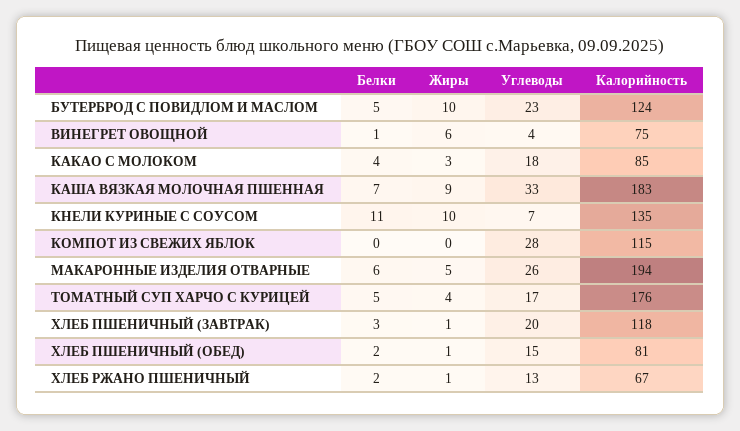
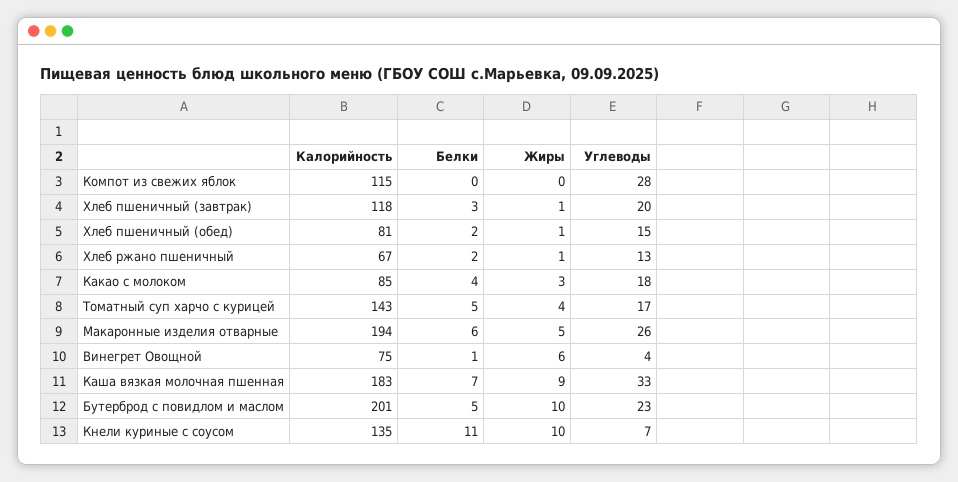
  {
    "Белки": {
      "БУТЕРБРОД С ПОВИДЛОМ И МАСЛОМ": 5,
      "ВИНЕГРЕТ ОВОЩНОЙ": 1,
      "КАКАО С МОЛОКОМ": 4,
      "КАША ВЯЗКАЯ МОЛОЧНАЯ ПШЕННАЯ": 7,
      "КНЕЛИ КУРИНЫЕ С СОУСОМ": 11,
      "КОМПОТ ИЗ СВЕЖИХ ЯБЛОК": 0,
      "МАКАРОННЫЕ ИЗДЕЛИЯ ОТВАРНЫЕ": 6,
      "ТОМАТНЫЙ СУП ХАРЧО С КУРИЦЕЙ": 5,
      "ХЛЕБ ПШЕНИЧНЫЙ (ЗАВТРАК)": 3,
      "ХЛЕБ ПШЕНИЧНЫЙ (ОБЕД)": 2,
      "ХЛЕБ РЖАНО ПШЕНИЧНЫЙ": 2
    },
    "Жиры": {
      "БУТЕРБРОД С ПОВИДЛОМ И МАСЛОМ": 10,
      "ВИНЕГРЕТ ОВОЩНОЙ": 6,
      "КАКАО С МОЛОКОМ": 3,
      "КАША ВЯЗКАЯ МОЛОЧНАЯ ПШЕННАЯ": 9,
      "КНЕЛИ КУРИНЫЕ С СОУСОМ": 10,
      "КОМПОТ ИЗ СВЕЖИХ ЯБЛОК": 0,
      "МАКАРОННЫЕ ИЗДЕЛИЯ ОТВАРНЫЕ": 5,
      "ТОМАТНЫЙ СУП ХАРЧО С КУРИЦЕЙ": 4,
      "ХЛЕБ ПШЕНИЧНЫЙ (ЗАВТРАК)": 1,
      "ХЛЕБ ПШЕНИЧНЫЙ (ОБЕД)": 1,
      "ХЛЕБ РЖАНО ПШЕНИЧНЫЙ": 1
    },
    "Углеводы": {
      "БУТЕРБРОД С ПОВИДЛОМ И МАСЛОМ": 23,
      "ВИНЕГРЕТ ОВОЩНОЙ": 4,
      "КАКАО С МОЛОКОМ": 18,
      "КАША ВЯЗКАЯ МОЛОЧНАЯ ПШЕННАЯ": 33,
      "КНЕЛИ КУРИНЫЕ С СОУСОМ": 7,
      "КОМПОТ ИЗ СВЕЖИХ ЯБЛОК": 28,
      "МАКАРОННЫЕ ИЗДЕЛИЯ ОТВАРНЫЕ": 26,
      "ТОМАТНЫЙ СУП ХАРЧО С КУРИЦЕЙ": 17,
      "ХЛЕБ ПШЕНИЧНЫЙ (ЗАВТРАК)": 20,
      "ХЛЕБ ПШЕНИЧНЫЙ (ОБЕД)": 15,
      "ХЛЕБ РЖАНО ПШЕНИЧНЫЙ": 13
    },
    "Калорийность": {
-     "БУТЕРБРОД С ПОВИДЛОМ И МАСЛОМ": 124,
+     "БУТЕРБРОД С ПОВИДЛОМ И МАСЛОМ": 201,
      "ВИНЕГРЕТ ОВОЩНОЙ": 75,
      "КАКАО С МОЛОКОМ": 85,
      "КАША ВЯЗКАЯ МОЛОЧНАЯ ПШЕННАЯ": 183,
      "КНЕЛИ КУРИНЫЕ С СОУСОМ": 135,
      "КОМПОТ ИЗ СВЕЖИХ ЯБЛОК": 115,
      "МАКАРОННЫЕ ИЗДЕЛИЯ ОТВАРНЫЕ": 194,
-     "ТОМАТНЫЙ СУП ХАРЧО С КУРИЦЕЙ": 176,
+     "ТОМАТНЫЙ СУП ХАРЧО С КУРИЦЕЙ": 143,
      "ХЛЕБ ПШЕНИЧНЫЙ (ЗАВТРАК)": 118,
      "ХЛЕБ ПШЕНИЧНЫЙ (ОБЕД)": 81,
      "ХЛЕБ РЖАНО ПШЕНИЧНЫЙ": 67
    }
  }

